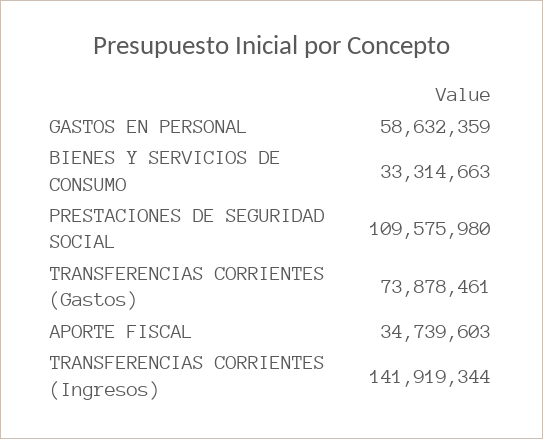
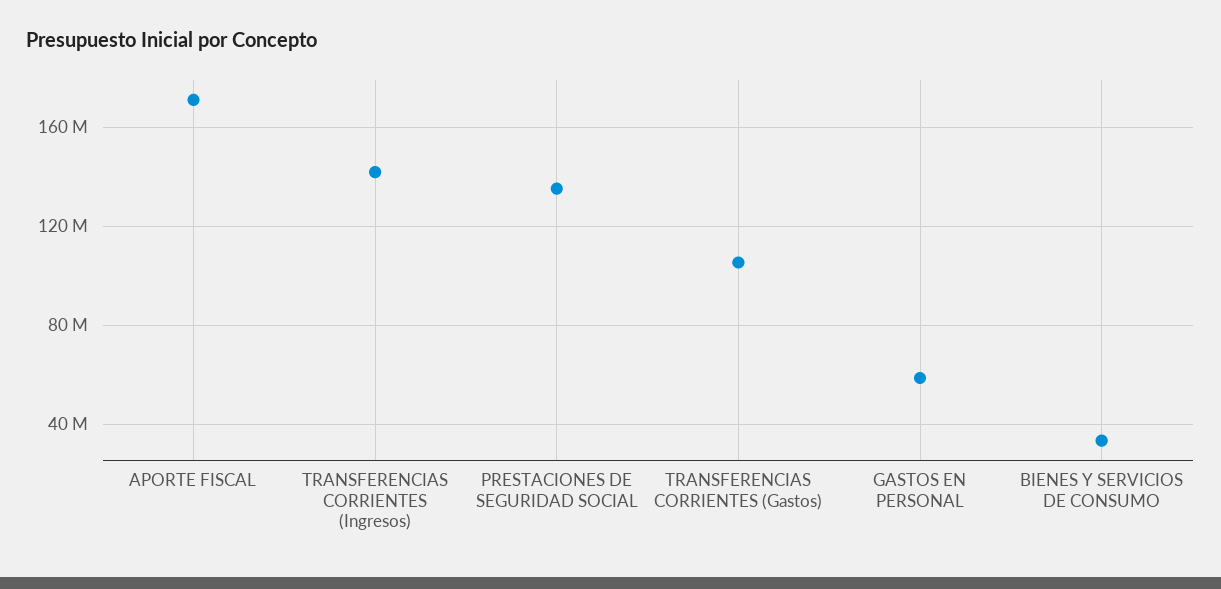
  {
    "GASTOS EN PERSONAL": 58632359,
    "BIENES Y SERVICIOS DE CONSUMO": 33314663,
-   "PRESTACIONES DE SEGURIDAD SOCIAL": 109575980,
+   "PRESTACIONES DE SEGURIDAD SOCIAL": 135000000,
-   "TRANSFERENCIAS CORRIENTES (Gastos)": 73878461,
+   "TRANSFERENCIAS CORRIENTES (Gastos)": 105000000,
-   "APORTE FISCAL": 34739603,
+   "APORTE FISCAL": 170000000,
    "TRANSFERENCIAS CORRIENTES (Ingresos)": 141919344
  }

